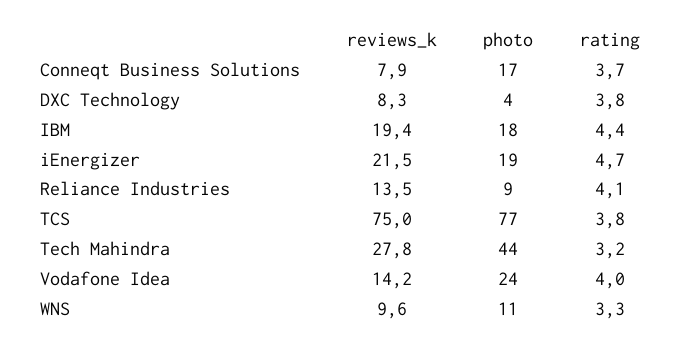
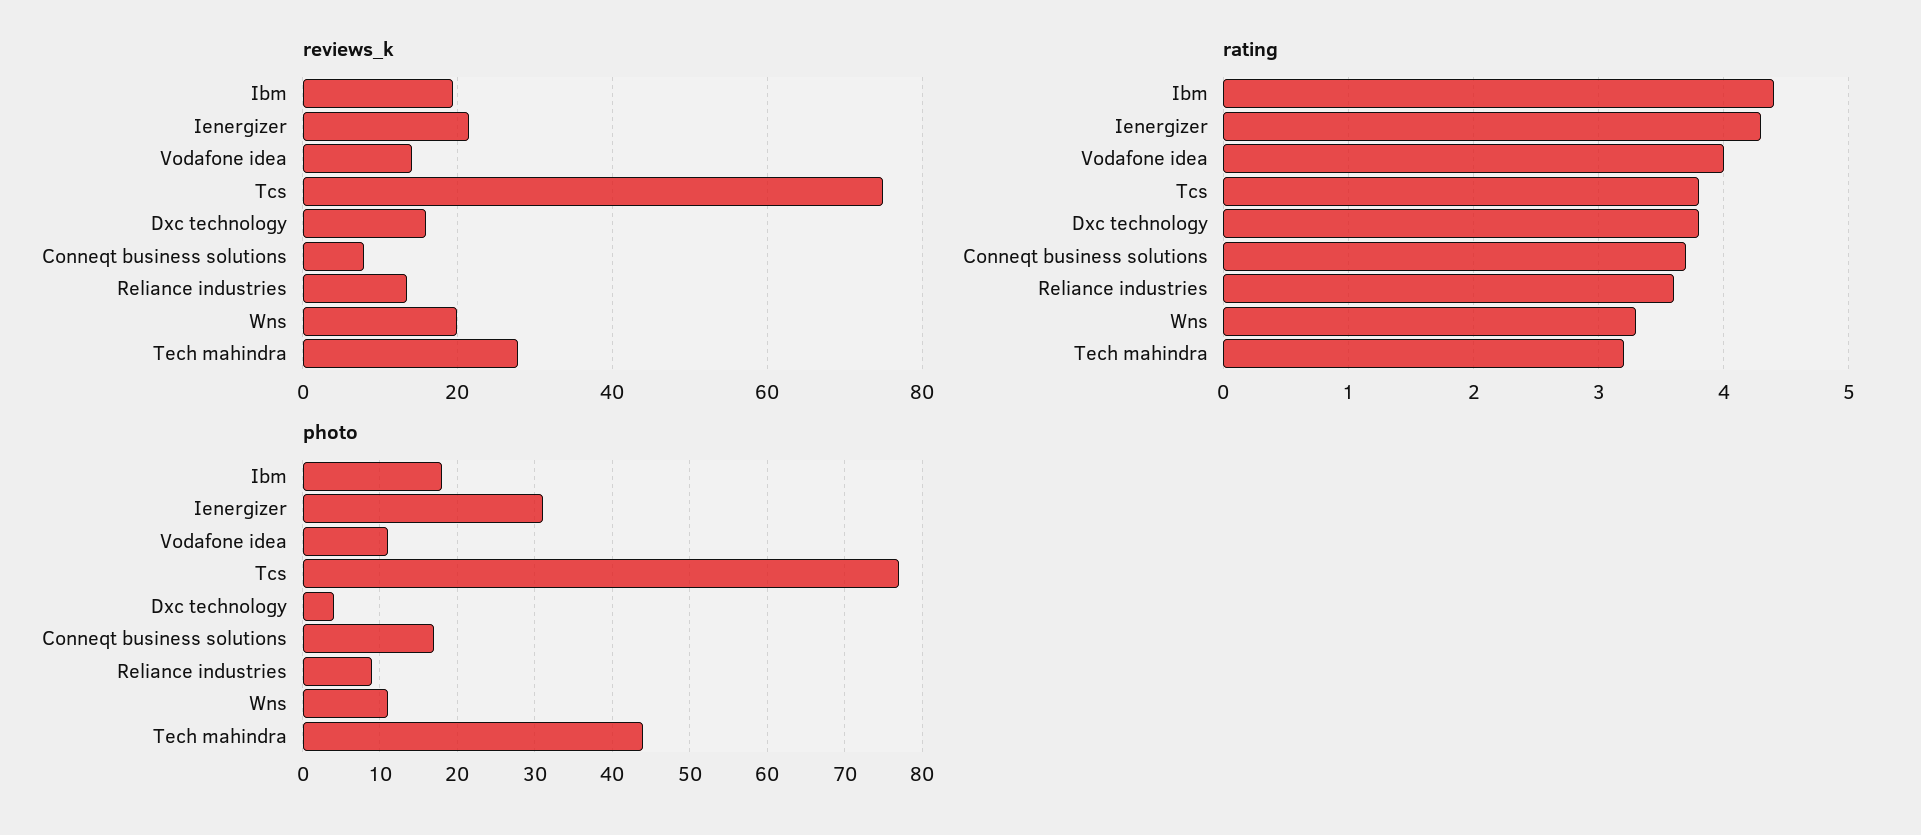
  {
    "reviews_k": {
      "Conneqt Business Solutions": 7.9,
-     "DXC Technology": 8.3,
+     "DXC Technology": 16,
      "IBM": 19.4,
      "iEnergizer": 21.5,
      "Reliance Industries": 13.5,
      "TCS": 75,
      "Tech Mahindra": 27.8,
      "Vodafone Idea": 14.2,
-     "WNS": 9.6
+     "WNS": 20
    },
    "photo": {
      "Conneqt Business Solutions": 17,
      "DXC Technology": 4,
      "IBM": 18,
-     "iEnergizer": 19,
+     "iEnergizer": 31,
      "Reliance Industries": 9,
      "TCS": 77,
      "Tech Mahindra": 44,
-     "Vodafone Idea": 24,
+     "Vodafone Idea": 11,
      "WNS": 11
    },
    "rating": {
      "Conneqt Business Solutions": 3.7,
      "DXC Technology": 3.8,
      "IBM": 4.4,
-     "iEnergizer": 4.7,
+     "iEnergizer": 4.3,
-     "Reliance Industries": 4.1,
+     "Reliance Industries": 3.6,
      "TCS": 3.8,
      "Tech Mahindra": 3.2,
      "Vodafone Idea": 4,
      "WNS": 3.3
    }
  }

